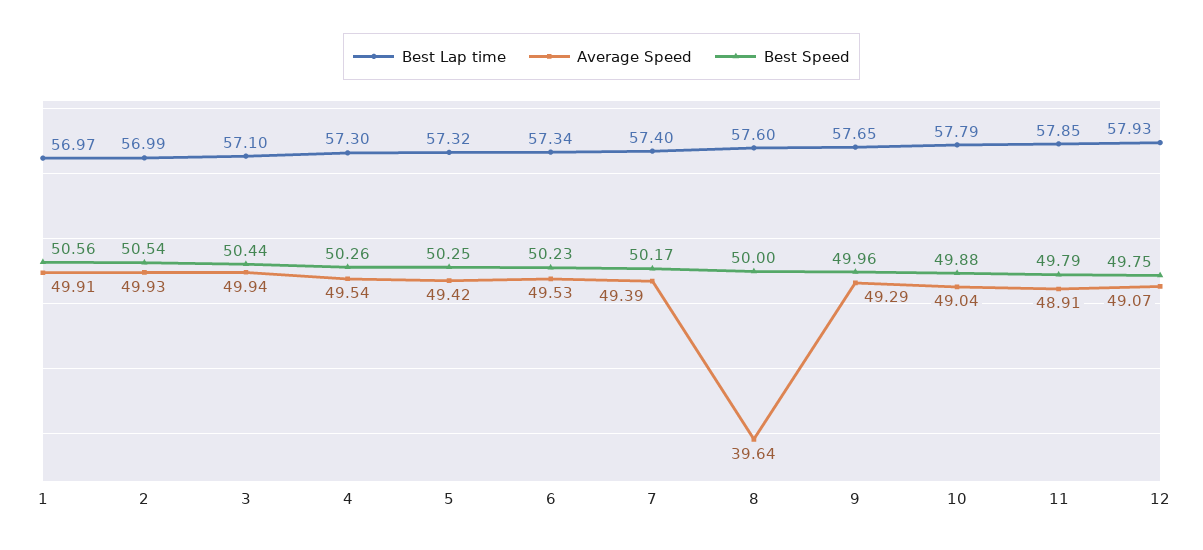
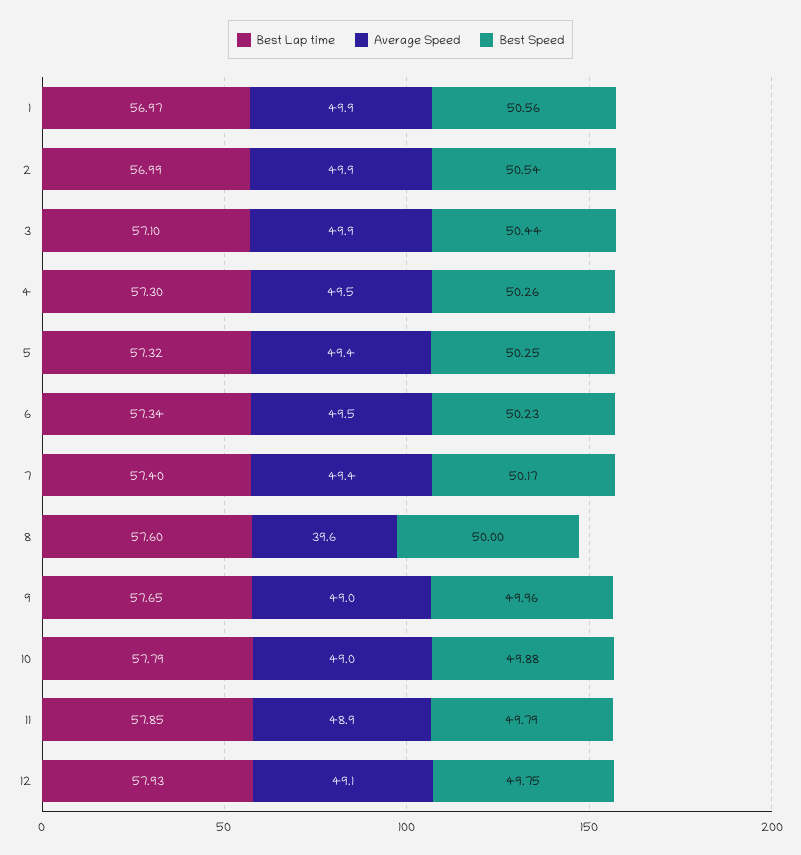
  {
    "Best Lap time": {
      "1": 56.97,
      "2": 56.99,
      "3": 57.1,
      "4": 57.3,
      "5": 57.32,
      "6": 57.34,
      "7": 57.4,
      "8": 57.6,
      "9": 57.65,
      "10": 57.79,
      "11": 57.85,
      "12": 57.93
    },
    "Average Speed": {
      "1": 49.91,
      "2": 49.93,
      "3": 49.94,
      "4": 49.54,
      "5": 49.42,
      "6": 49.53,
      "7": 49.39,
      "8": 39.64,
-     "9": 49.29,
+     "9": 49,
      "10": 49.04,
      "11": 48.91,
      "12": 49.07
    },
    "Best Speed": {
      "1": 50.56,
      "2": 50.54,
      "3": 50.44,
      "4": 50.26,
      "5": 50.25,
      "6": 50.23,
      "7": 50.17,
      "8": 50,
      "9": 49.96,
      "10": 49.88,
      "11": 49.79,
      "12": 49.75
    }
  }

